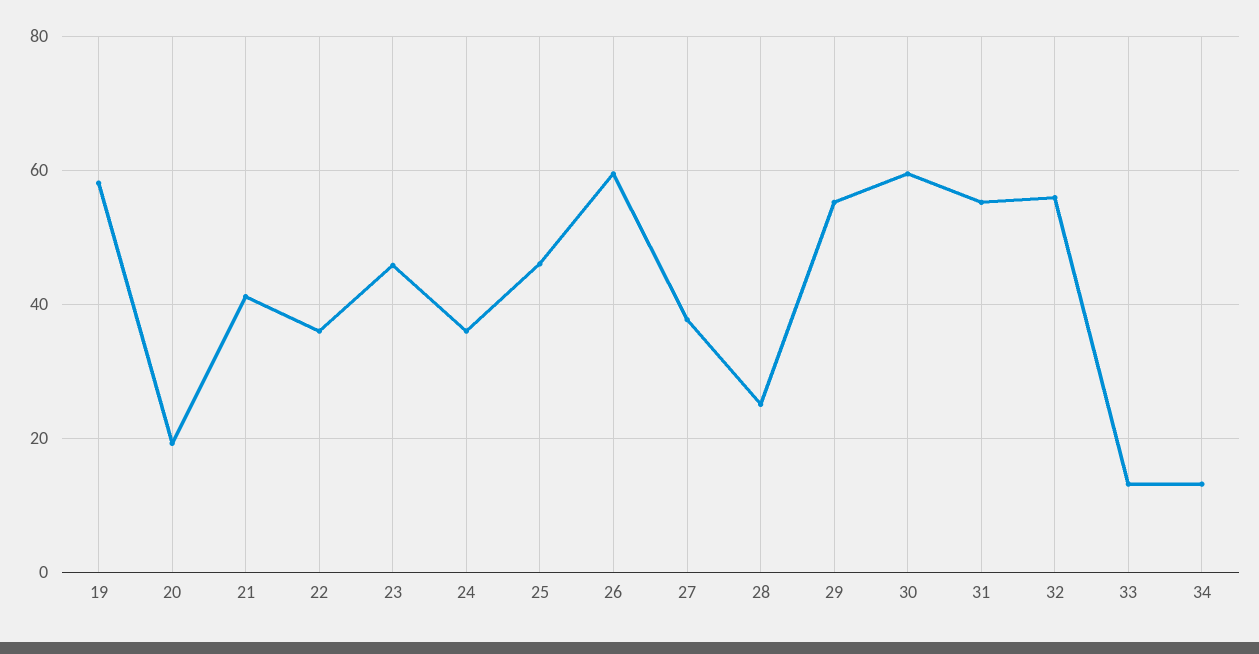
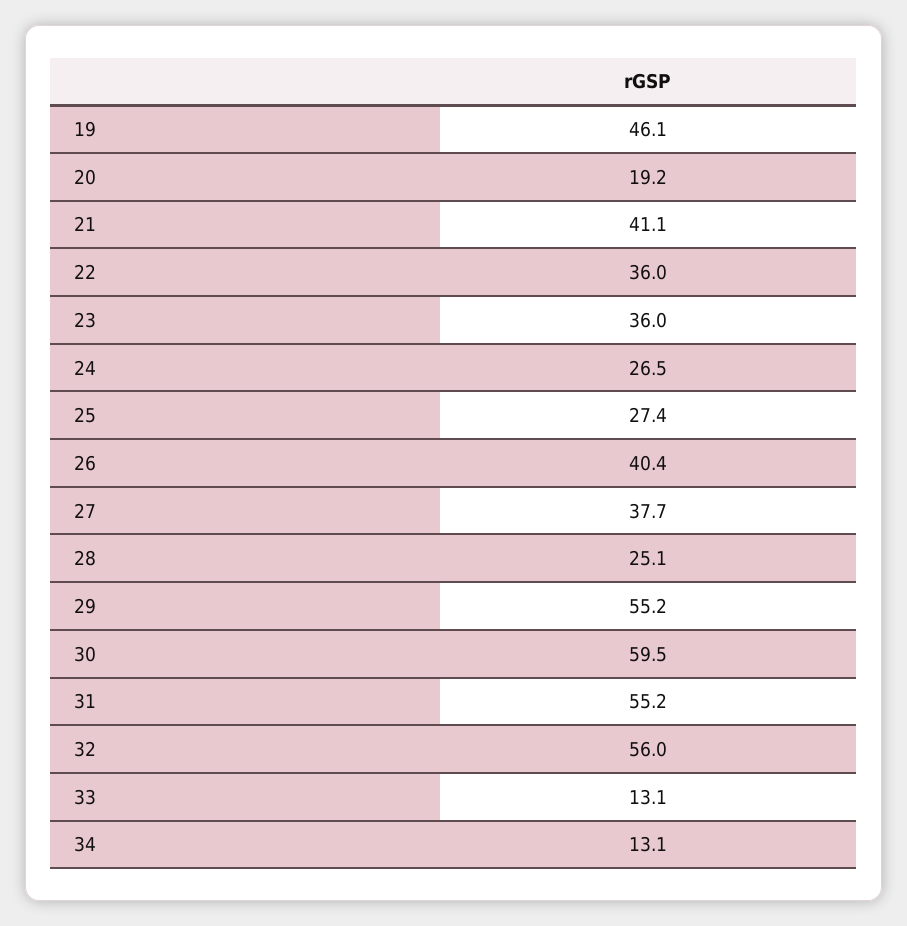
  {
-   "19": 58,
+   "19": 46.1,
    "20": 19.2,
    "21": 41.1,
    "22": 36,
-   "23": 46,
+   "23": 36,
-   "24": 36,
+   "24": 26.5,
-   "25": 46,
+   "25": 27.4,
-   "26": 60,
+   "26": 40.4,
    "27": 37.7,
    "28": 25.1,
    "29": 55.2,
    "30": 59.5,
    "31": 55.2,
    "32": 56,
    "33": 13.1,
    "34": 13.1
  }

